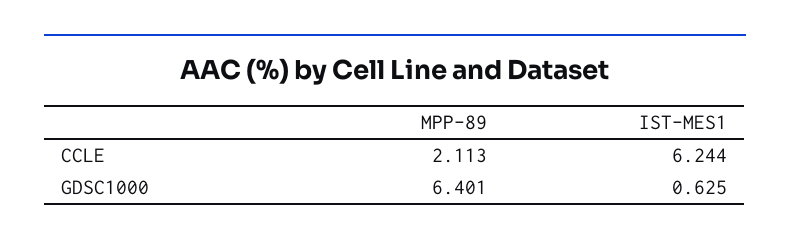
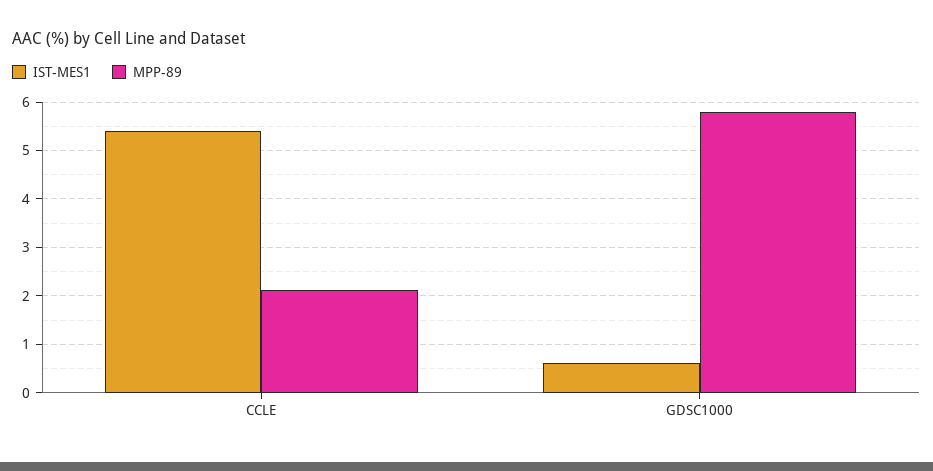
  {
    "MPP-89": {
      "CCLE": 2.113,
-     "GDSC1000": 6.401
+     "GDSC1000": 5.8
    },
    "IST-MES1": {
-     "CCLE": 6.244,
+     "CCLE": 5.4,
      "GDSC1000": 0.625
    }
  }

